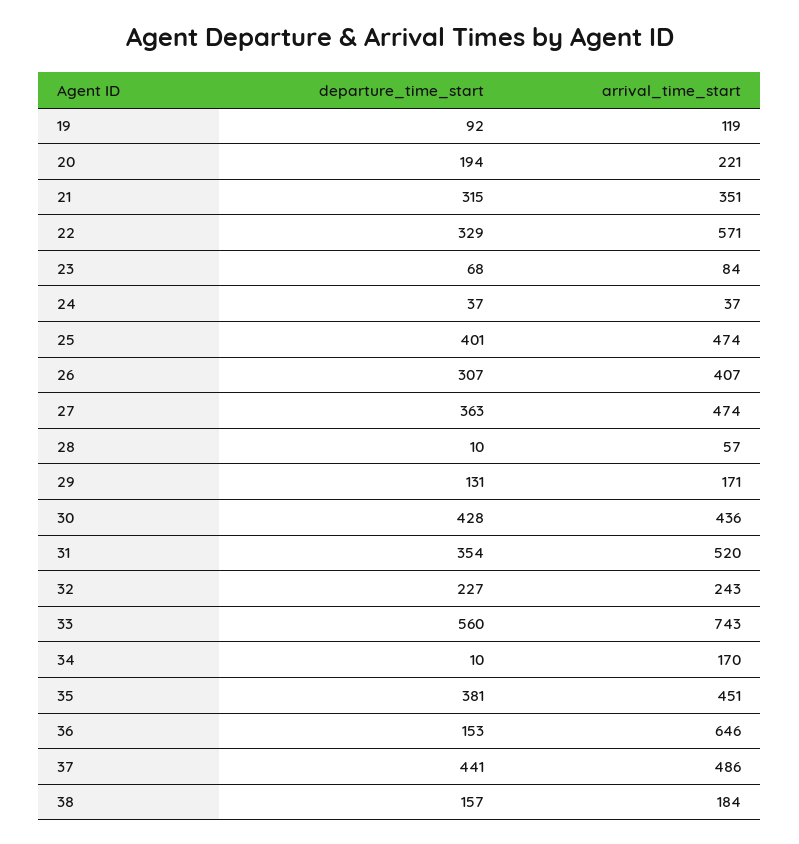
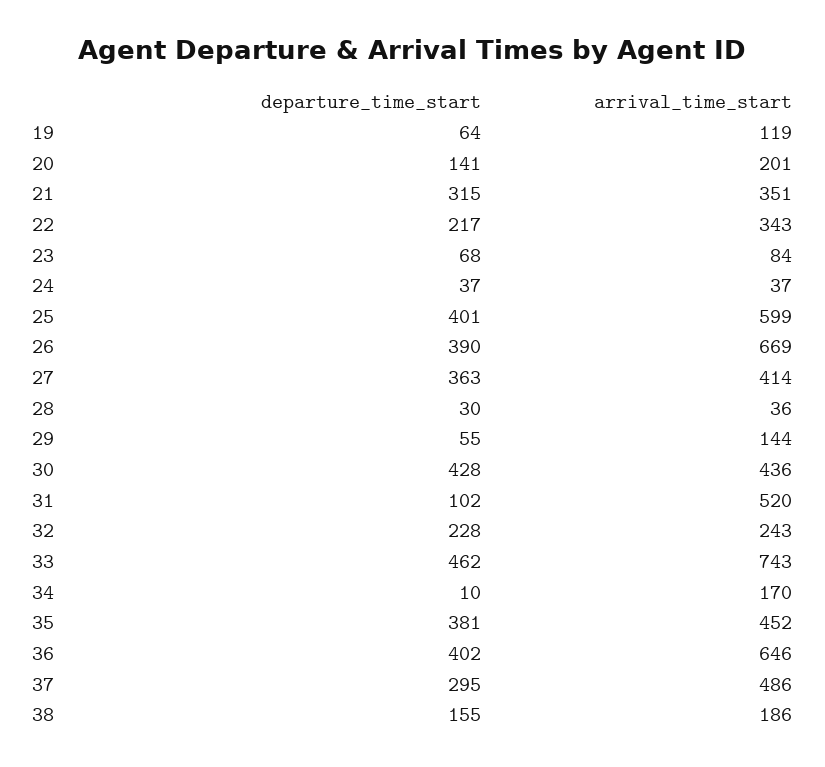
  {
    "departure_time_start": {
-     "19": 92,
+     "19": 64,
-     "20": 194,
+     "20": 141,
      "21": 315,
-     "22": 329,
+     "22": 217,
      "23": 68,
      "24": 37,
      "25": 401,
-     "26": 307,
+     "26": 390,
      "27": 363,
-     "28": 10,
+     "28": 30,
-     "29": 131,
+     "29": 55,
      "30": 428,
-     "31": 354,
+     "31": 102,
-     "32": 227,
+     "32": 228,
-     "33": 560,
+     "33": 462,
      "34": 10,
      "35": 381,
-     "36": 153,
+     "36": 402,
-     "37": 441,
+     "37": 295,
-     "38": 157
+     "38": 155
    },
    "arrival_time_start": {
      "19": 119,
-     "20": 221,
+     "20": 201,
      "21": 351,
-     "22": 571,
+     "22": 343,
      "23": 84,
      "24": 37,
-     "25": 474,
+     "25": 599,
-     "26": 407,
+     "26": 669,
-     "27": 474,
+     "27": 414,
-     "28": 57,
+     "28": 36,
-     "29": 171,
+     "29": 144,
      "30": 436,
      "31": 520,
      "32": 243,
      "33": 743,
      "34": 170,
-     "35": 451,
+     "35": 452,
      "36": 646,
      "37": 486,
-     "38": 184
+     "38": 186
    }
  }

